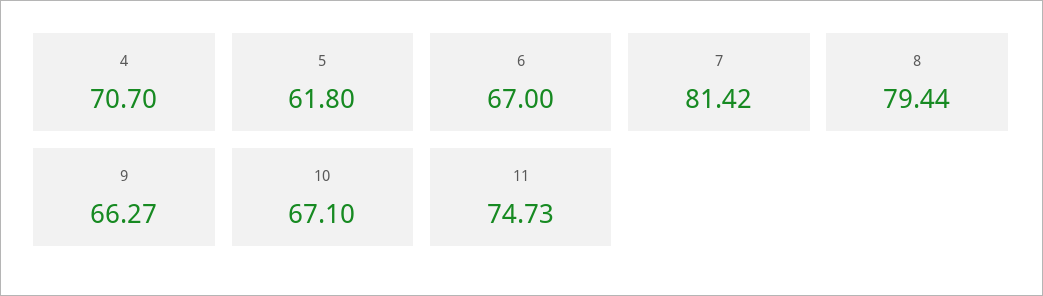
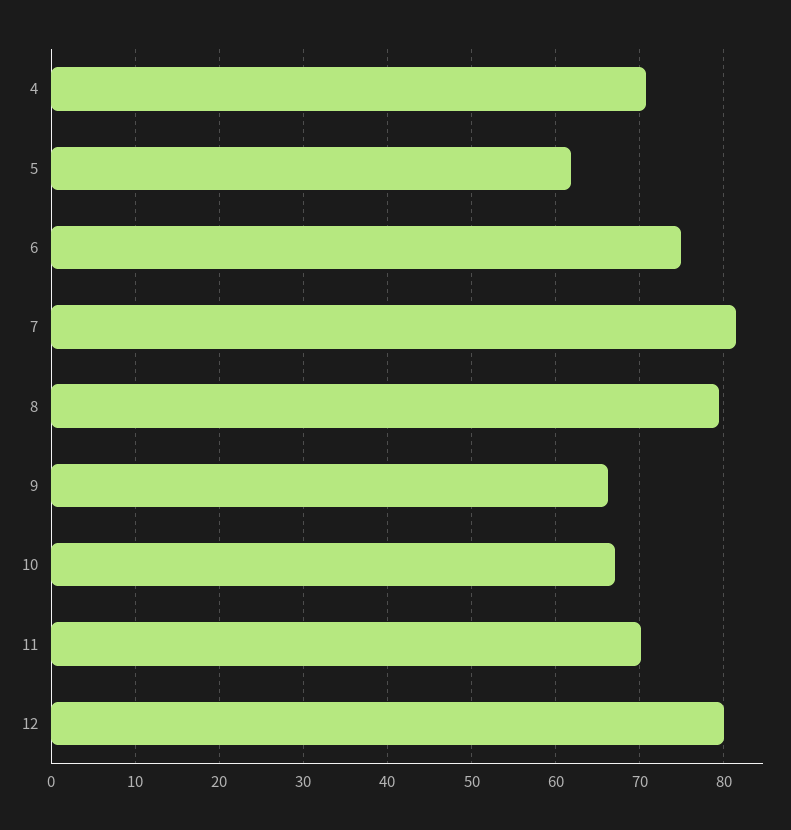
  {
    "4": 70.7,
    "5": 61.8,
-   "6": 67,
+   "6": 75,
    "7": 81.42,
    "8": 79.44,
    "9": 66.27,
    "10": 67.1,
-   "11": 74.73
+   "11": 70,
+   "12": 80
  }

